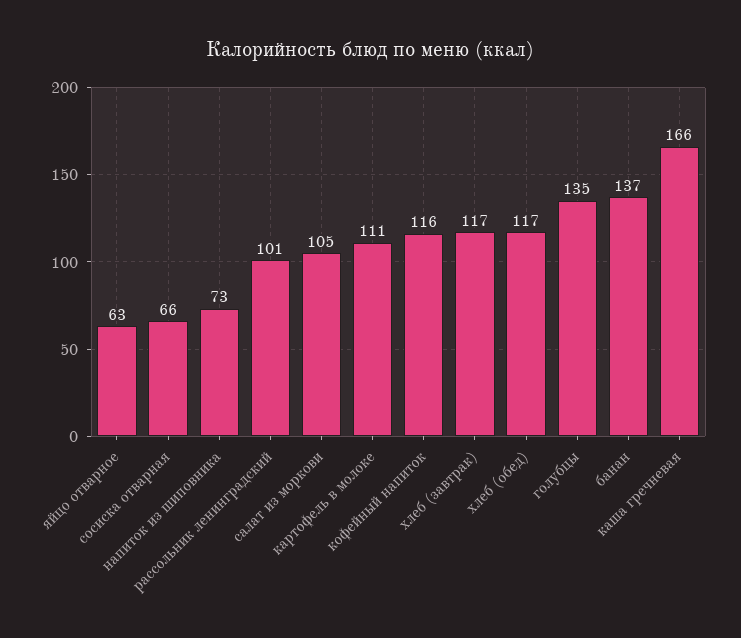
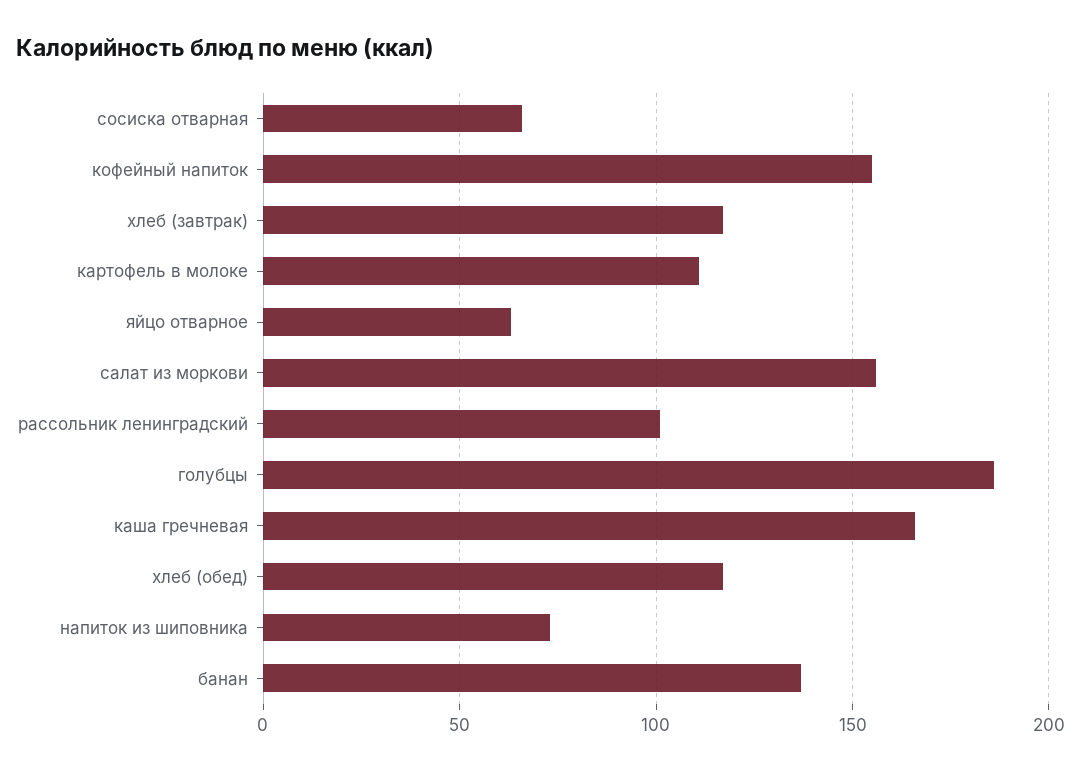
  {
    "яйцо отварное": 63,
    "сосиска отварная": 66,
    "напиток из шиповника": 73,
    "рассольник ленинградский": 101,
-   "салат из моркови": 105,
+   "салат из моркови": 155,
    "картофель в молоке": 111,
-   "кофейный напиток": 116,
+   "кофейный напиток": 155,
    "хлеб (завтрак)": 117,
    "хлеб (обед)": 117,
-   "голубцы": 135,
+   "голубцы": 185,
    "банан": 137,
    "каша гречневая": 166
  }

